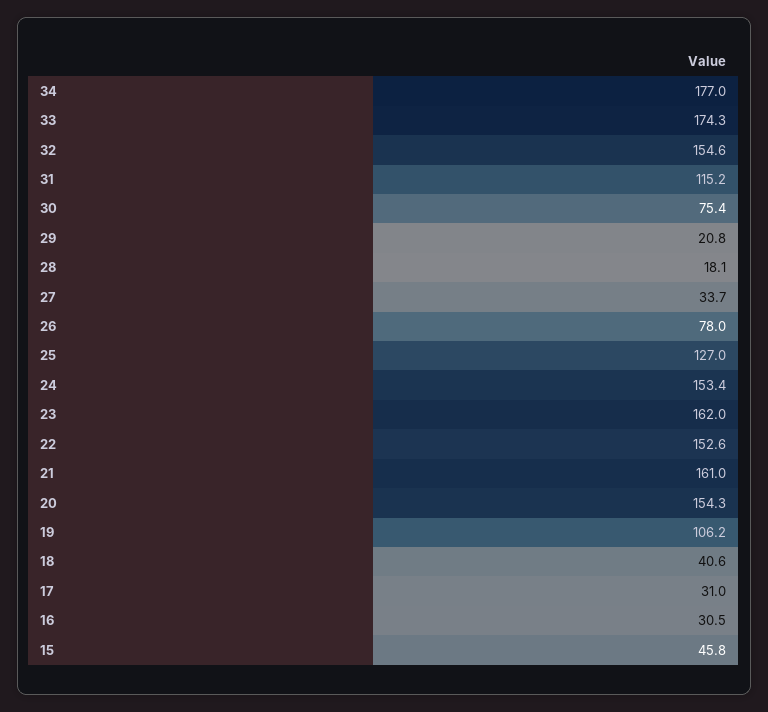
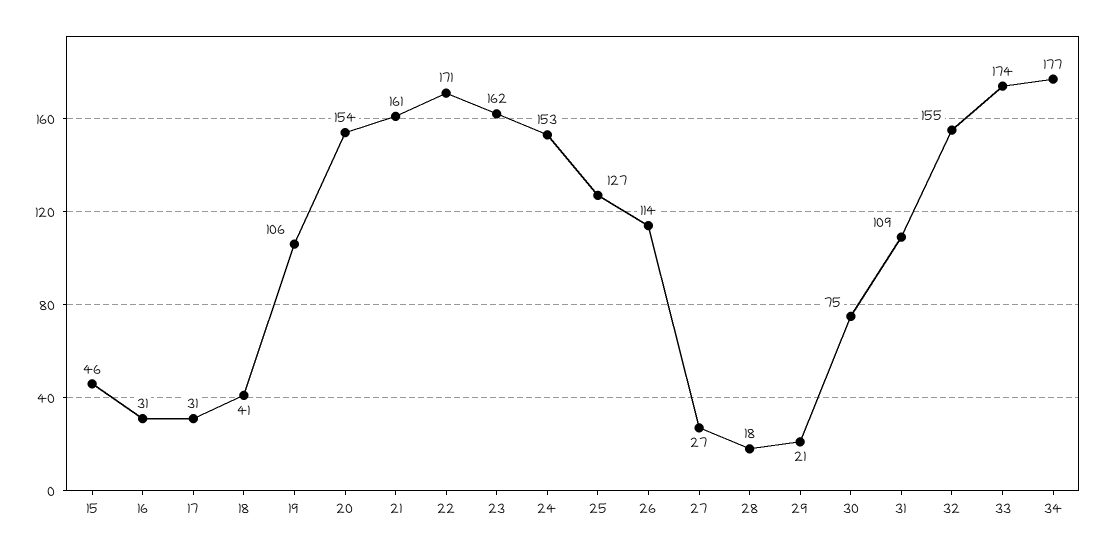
  {
    "34": 177,
    "33": 174.3,
    "32": 154.6,
-   "31": 115.2,
+   "31": 109,
    "30": 75.4,
    "29": 20.8,
    "28": 18.1,
-   "27": 33.7,
+   "27": 27,
-   "26": 78,
+   "26": 114,
    "25": 127,
    "24": 153.4,
    "23": 162,
-   "22": 152.6,
+   "22": 171,
    "21": 161,
    "20": 154.3,
    "19": 106.2,
    "18": 40.6,
    "17": 31,
    "16": 30.5,
    "15": 45.8
  }

